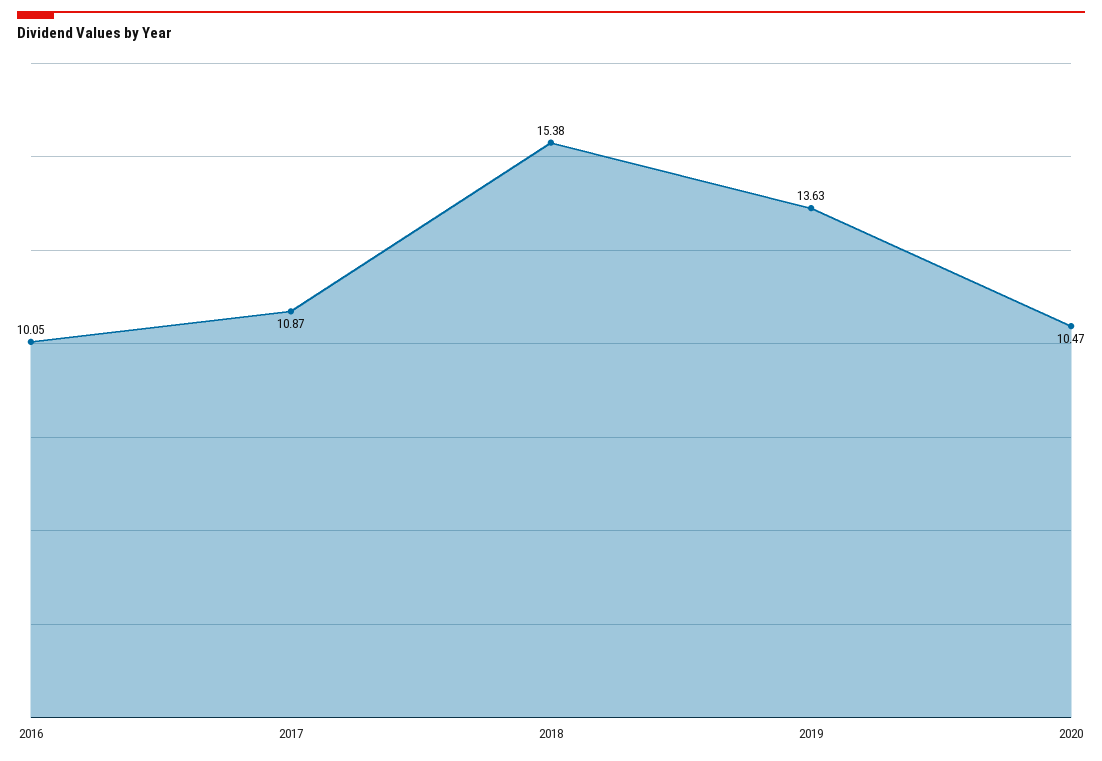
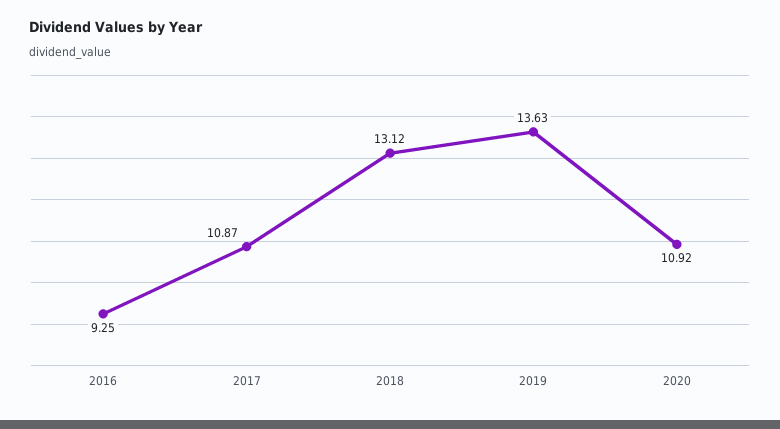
  {
-   "2016": 10.05,
+   "2016": 9.25,
    "2017": 10.87,
-   "2018": 15.38,
+   "2018": 13.12,
    "2019": 13.63,
-   "2020": 10.47
+   "2020": 10.92
  }

